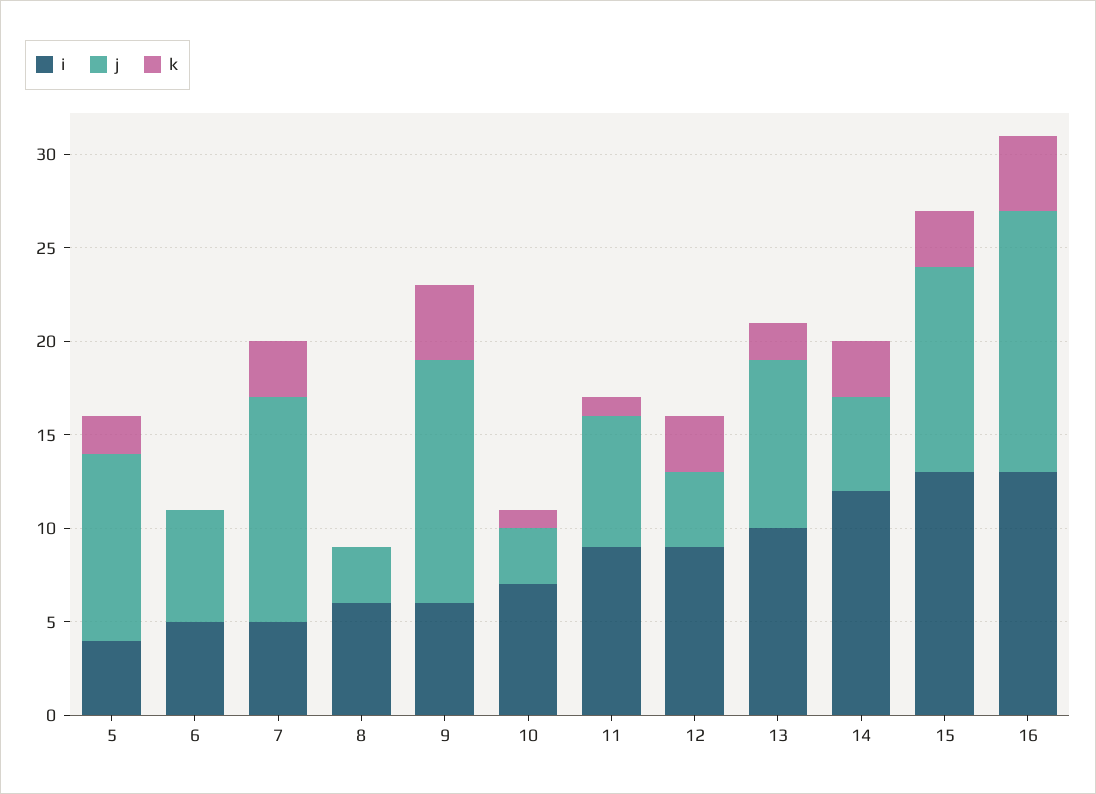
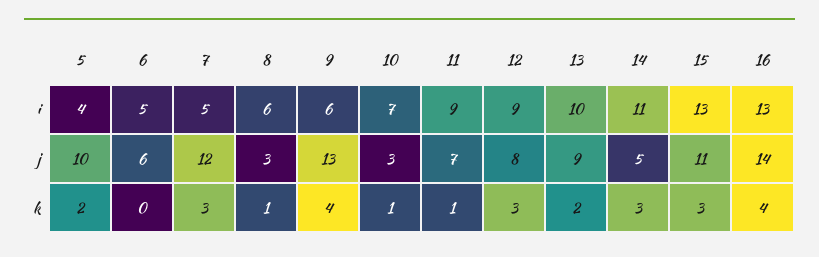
  {
    "i": {
      "5": 4,
      "6": 5,
      "7": 5,
      "8": 6,
      "9": 6,
      "10": 7,
      "11": 9,
      "12": 9,
      "13": 10,
-     "14": 12,
+     "14": 11,
      "15": 13,
      "16": 13
    },
    "j": {
      "5": 10,
      "6": 6,
      "7": 12,
      "8": 3,
      "9": 13,
      "10": 3,
      "11": 7,
-     "12": 4,
+     "12": 8,
      "13": 9,
      "14": 5,
      "15": 11,
      "16": 14
    },
    "k": {
      "5": 2,
      "6": 0,
      "7": 3,
-     "8": 0,
+     "8": 1,
      "9": 4,
      "10": 1,
      "11": 1,
      "12": 3,
      "13": 2,
      "14": 3,
      "15": 3,
      "16": 4
    }
  }

